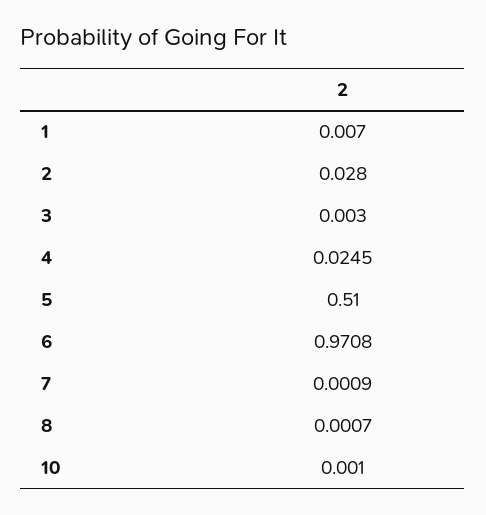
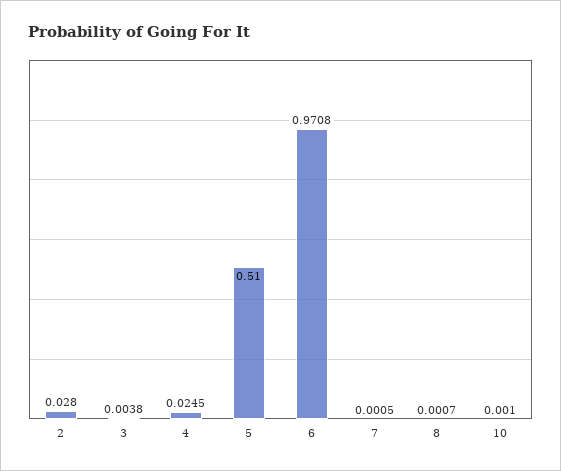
  {
-   "1": 0.007,
    "2": 0.028,
-   "3": 0.003,
+   "3": 0.0038,
    "4": 0.0245,
    "5": 0.51,
    "6": 0.9708,
-   "7": 0.0009,
+   "7": 0.0005,
    "8": 0.0007,
    "10": 0.001
  }

